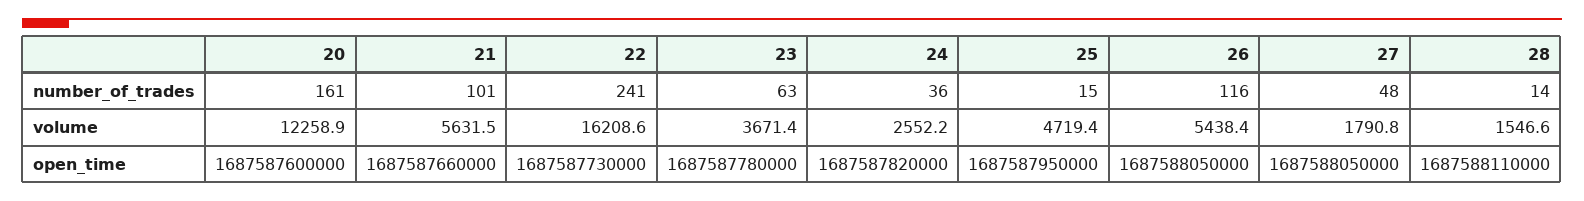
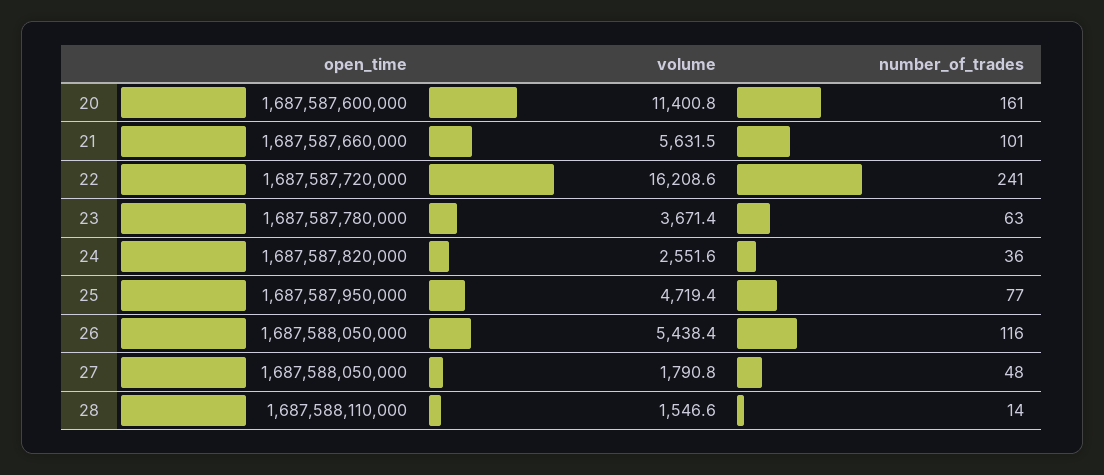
  {
    "20": {
      "number_of_trades": 161,
-     "volume": 12258.9,
+     "volume": 11400.8,
      "open_time": 1687587600000
    },
    "21": {
      "number_of_trades": 101,
      "volume": 5631.5,
      "open_time": 1687587660000
    },
    "22": {
      "number_of_trades": 241,
      "volume": 16208.6,
-     "open_time": 1687587730000
+     "open_time": 1687587720000
    },
    "23": {
      "number_of_trades": 63,
      "volume": 3671.4,
      "open_time": 1687587780000
    },
    "24": {
      "number_of_trades": 36,
-     "volume": 2552.2,
+     "volume": 2551.6,
      "open_time": 1687587820000
    },
    "25": {
-     "number_of_trades": 15,
+     "number_of_trades": 77,
      "volume": 4719.4,
      "open_time": 1687587950000
    },
    "26": {
      "number_of_trades": 116,
      "volume": 5438.4,
      "open_time": 1687588050000
    },
    "27": {
      "number_of_trades": 48,
      "volume": 1790.8,
      "open_time": 1687588050000
    },
    "28": {
      "number_of_trades": 14,
      "volume": 1546.6,
      "open_time": 1687588110000
    }
  }

